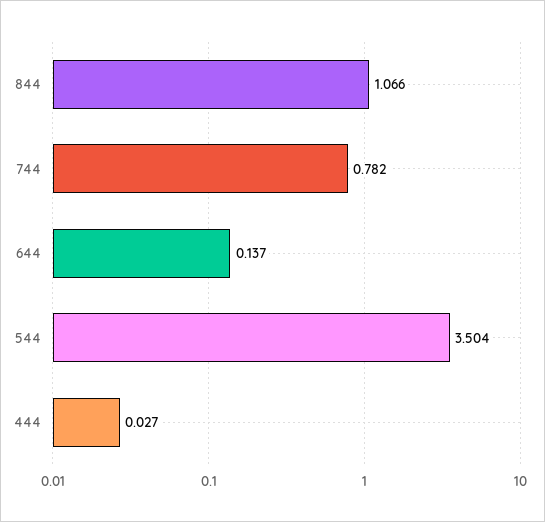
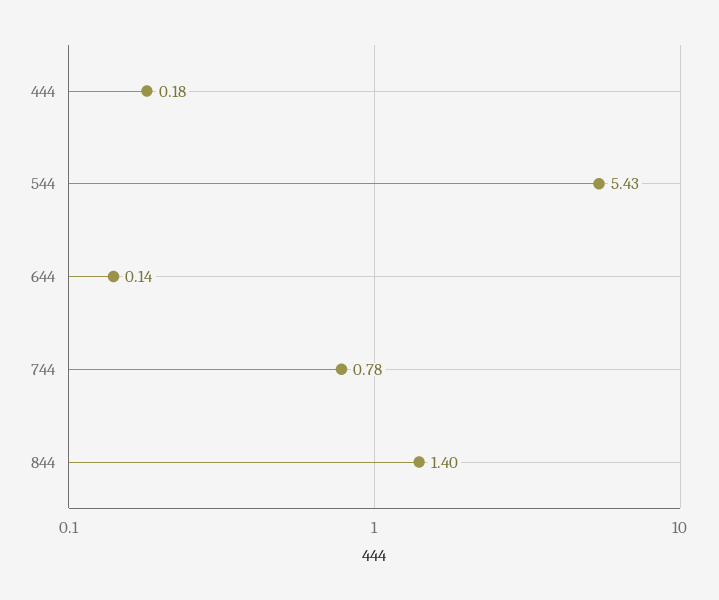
  {
-   "844": 1.066,
+   "844": 1.4,
    "744": 0.782,
    "644": 0.137,
-   "544": 3.504,
+   "544": 5.43,
-   "444": 0.027
+   "444": 0.18
  }

